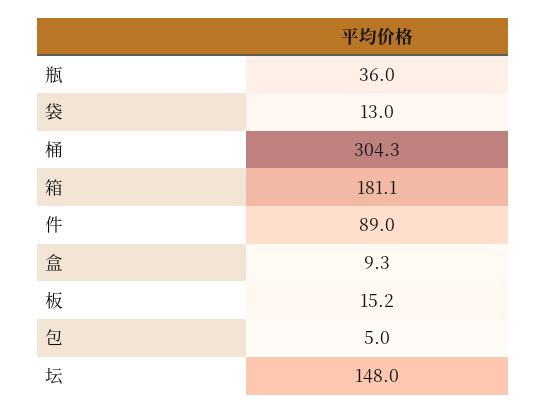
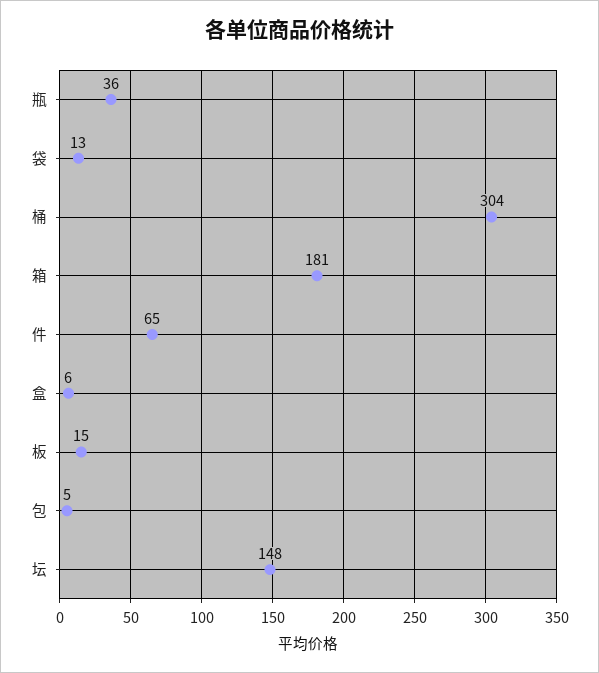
  {
    "瓶": 36,
    "袋": 13,
    "桶": 304.3,
    "箱": 181.1,
-   "件": 89,
+   "件": 65,
-   "盒": 9.3,
+   "盒": 6,
    "板": 15.2,
    "包": 5,
    "坛": 148
  }

